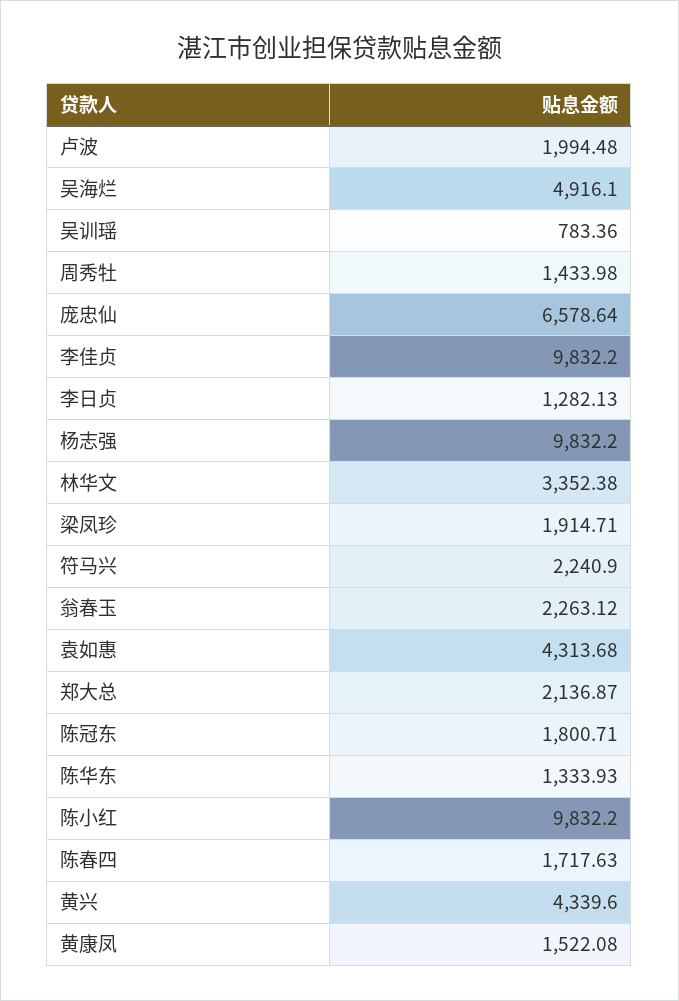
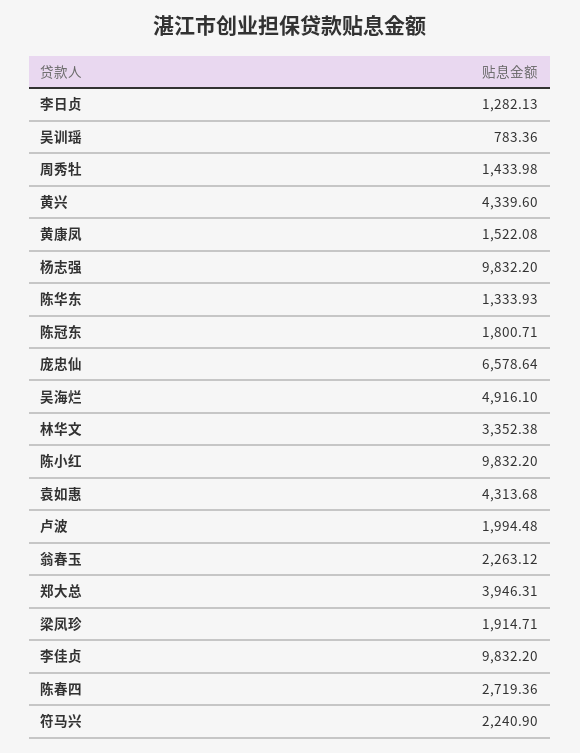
  {
    "卢波": 1994.48,
    "吴海烂": 4916.1,
    "吴训瑶": 783.36,
    "周秀牡": 1433.98,
    "庞忠仙": 6578.64,
    "李佳贞": 9832.2,
    "李日贞": 1282.13,
    "杨志强": 9832.2,
    "林华文": 3352.38,
    "梁凤珍": 1914.71,
    "符马兴": 2240.9,
    "翁春玉": 2263.12,
    "袁如惠": 4313.68,
-   "郑大总": 2136.87,
+   "郑大总": 3946.31,
    "陈冠东": 1800.71,
    "陈华东": 1333.93,
    "陈小红": 9832.2,
-   "陈春四": 1717.63,
+   "陈春四": 2719.36,
    "黄兴": 4339.6,
    "黄康凤": 1522.08
  }

